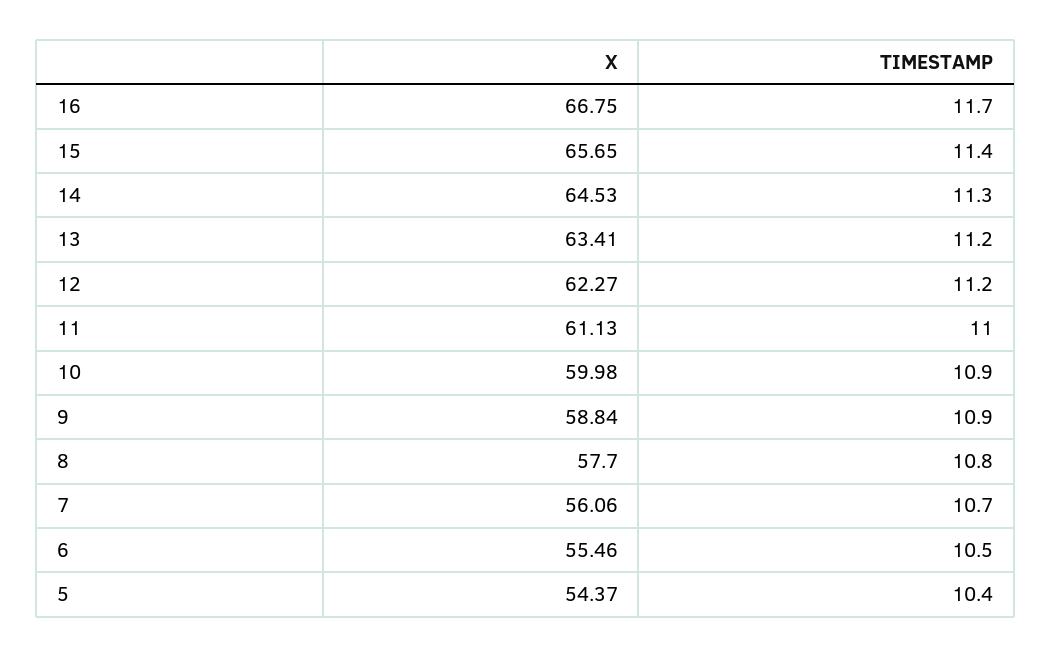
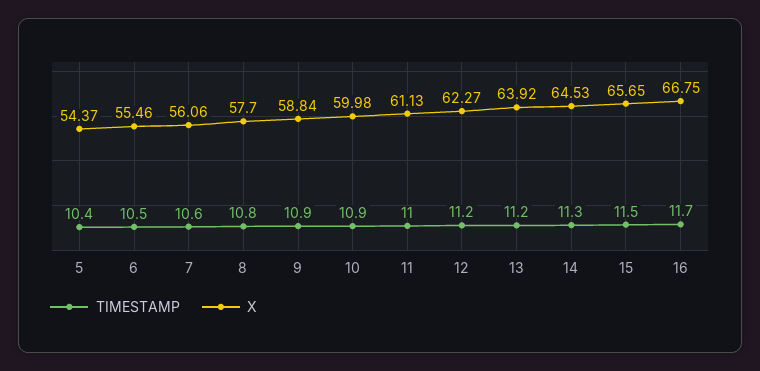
  {
    "X": {
      "16": 66.75,
      "15": 65.65,
      "14": 64.53,
-     "13": 63.41,
+     "13": 63.92,
      "12": 62.27,
      "11": 61.13,
      "10": 59.98,
      "9": 58.84,
      "8": 57.7,
      "7": 56.06,
      "6": 55.46,
      "5": 54.37
    },
    "TIMESTAMP": {
      "16": 11.7,
-     "15": 11.4,
+     "15": 11.5,
      "14": 11.3,
      "13": 11.2,
      "12": 11.2,
      "11": 11,
      "10": 10.9,
      "9": 10.9,
      "8": 10.8,
-     "7": 10.7,
+     "7": 10.6,
      "6": 10.5,
      "5": 10.4
    }
  }

